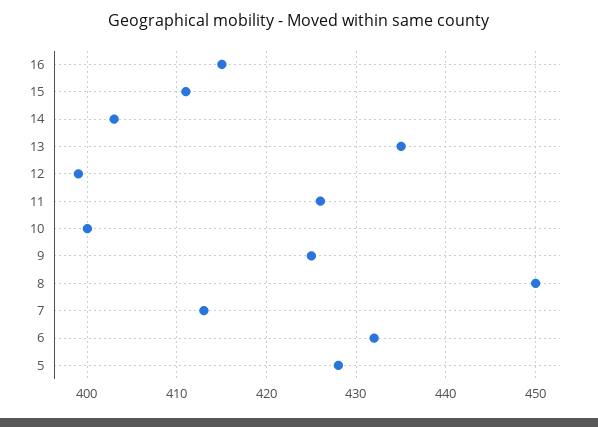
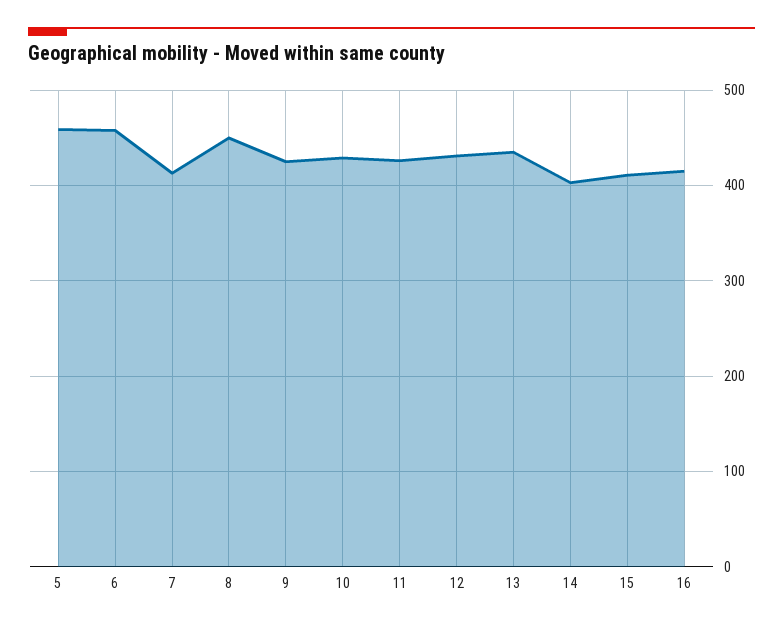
  {
    "16": 415,
    "15": 411,
    "14": 403,
    "13": 435,
-   "12": 399,
+   "12": 430,
    "11": 426,
-   "10": 400,
+   "10": 430,
    "9": 425,
    "8": 450,
    "7": 413,
-   "6": 432,
+   "6": 460,
-   "5": 428
+   "5": 460
  }

